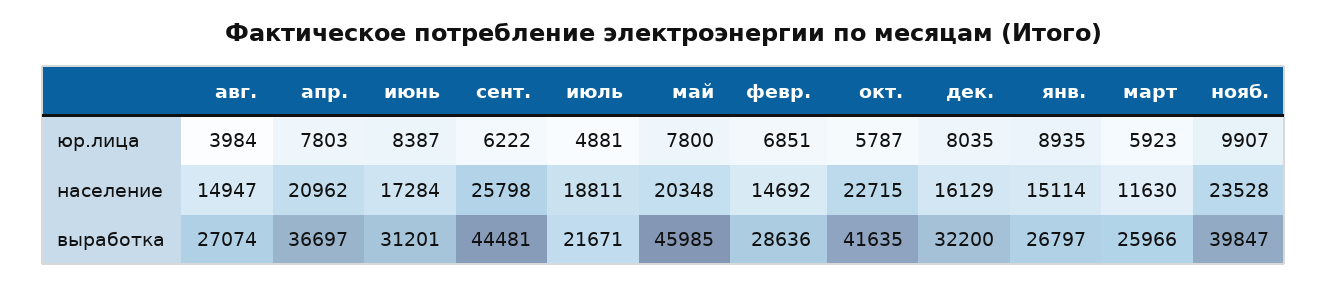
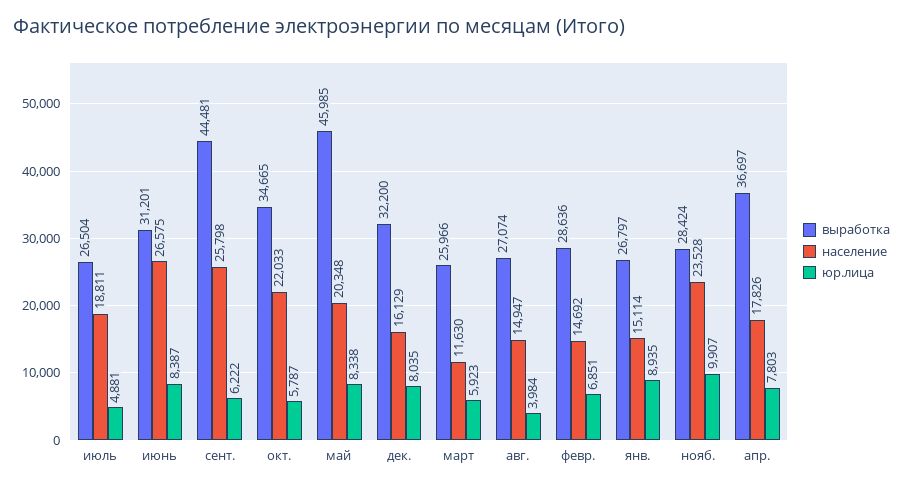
  {
    "юр.лица": {
      "авг.": 3984,
      "апр.": 7803,
      "июнь": 8387,
      "сент.": 6222,
      "июль": 4881,
-     "май": 7800,
+     "май": 8338,
      "февр.": 6851,
      "окт.": 5787,
      "дек.": 8035,
      "янв.": 8935,
      "март": 5923,
      "нояб.": 9907
    },
    "население": {
      "авг.": 14947,
-     "апр.": 20962,
+     "апр.": 17826,
-     "июнь": 17284,
+     "июнь": 26575,
      "сент.": 25798,
      "июль": 18811,
      "май": 20348,
      "февр.": 14692,
-     "окт.": 22715,
+     "окт.": 22033,
      "дек.": 16129,
      "янв.": 15114,
      "март": 11630,
      "нояб.": 23528
    },
    "выработка": {
      "авг.": 27074,
      "апр.": 36697,
      "июнь": 31201,
      "сент.": 44481,
-     "июль": 21671,
+     "июль": 26504,
      "май": 45985,
      "февр.": 28636,
-     "окт.": 41635,
+     "окт.": 34665,
      "дек.": 32200,
      "янв.": 26797,
      "март": 25966,
-     "нояб.": 39847
+     "нояб.": 28424
    }
  }

